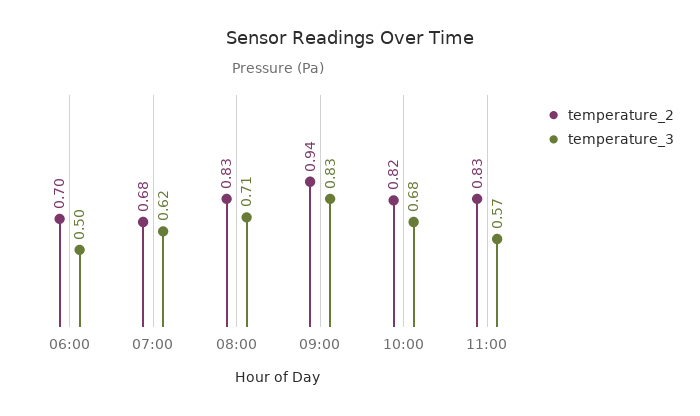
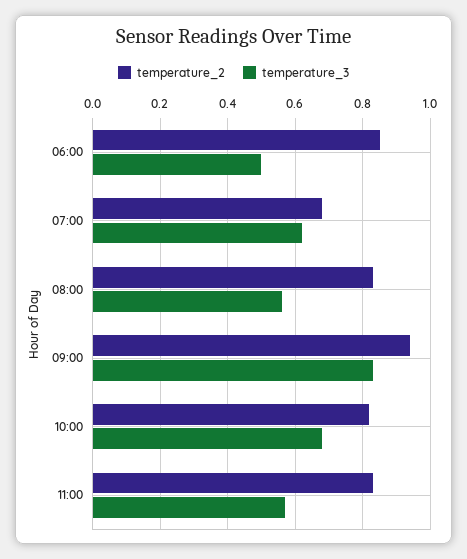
  {
    "temperature_2": {
-     "06:00": 0.7,
+     "06:00": 0.85,
      "07:00": 0.68,
      "08:00": 0.83,
      "09:00": 0.94,
      "10:00": 0.82,
      "11:00": 0.83
    },
    "temperature_3": {
      "06:00": 0.5,
      "07:00": 0.62,
-     "08:00": 0.71,
+     "08:00": 0.55,
      "09:00": 0.83,
      "10:00": 0.68,
      "11:00": 0.57
    }
  }

